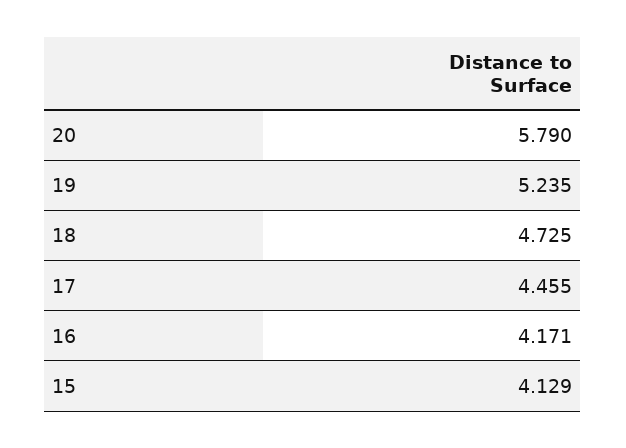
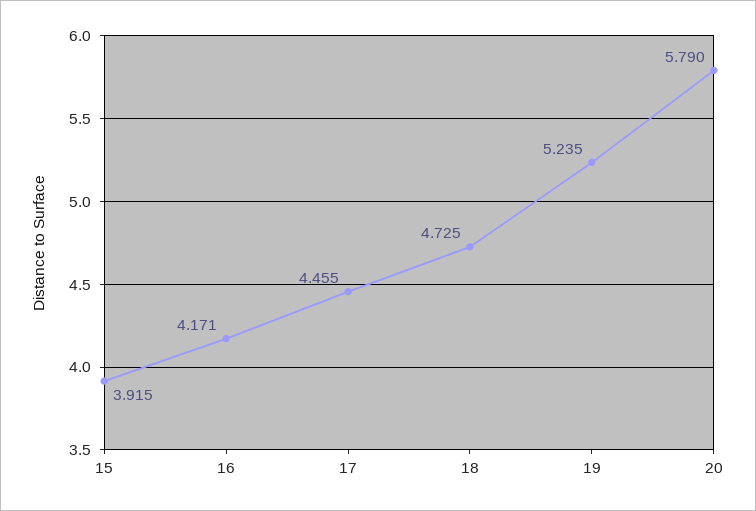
  {
    "20": 5.79,
    "19": 5.235,
    "18": 4.725,
    "17": 4.455,
    "16": 4.171,
-   "15": 4.129
+   "15": 3.915
  }

